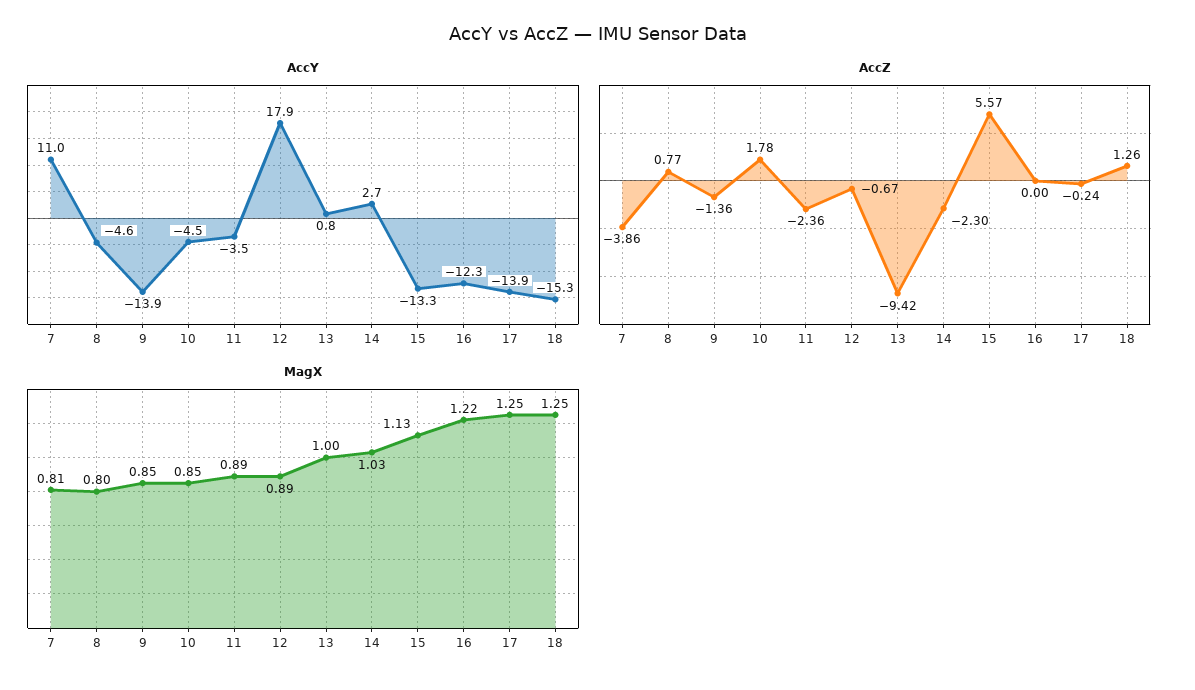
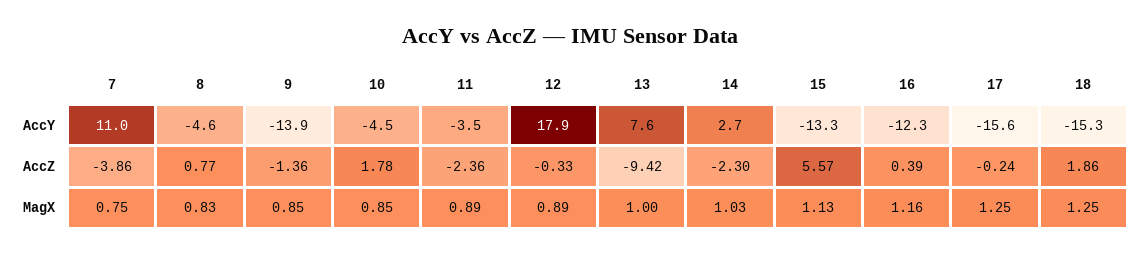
  {
    "AccY": {
      "7": 11,
      "8": -4.6,
      "9": -13.9,
      "10": -4.5,
      "11": -3.5,
      "12": 17.9,
-     "13": 0.8,
+     "13": 7.6,
      "14": 2.7,
      "15": -13.3,
      "16": -12.3,
-     "17": -13.9,
+     "17": -15.6,
      "18": -15.3
    },
    "AccZ": {
      "7": -3.86,
      "8": 0.77,
      "9": -1.36,
      "10": 1.78,
      "11": -2.36,
-     "12": -0.67,
+     "12": -0.33,
      "13": -9.42,
      "14": -2.3,
      "15": 5.57,
-     "16": 0,
+     "16": 0.39,
      "17": -0.24,
-     "18": 1.26
+     "18": 1.86
    },
    "MagX": {
-     "7": 0.81,
+     "7": 0.75,
-     "8": 0.8,
+     "8": 0.83,
      "9": 0.85,
      "10": 0.85,
      "11": 0.89,
      "12": 0.89,
      "13": 1,
      "14": 1.03,
      "15": 1.13,
-     "16": 1.22,
+     "16": 1.16,
      "17": 1.25,
      "18": 1.25
    }
  }

